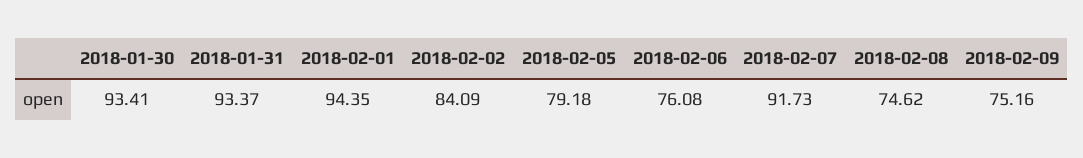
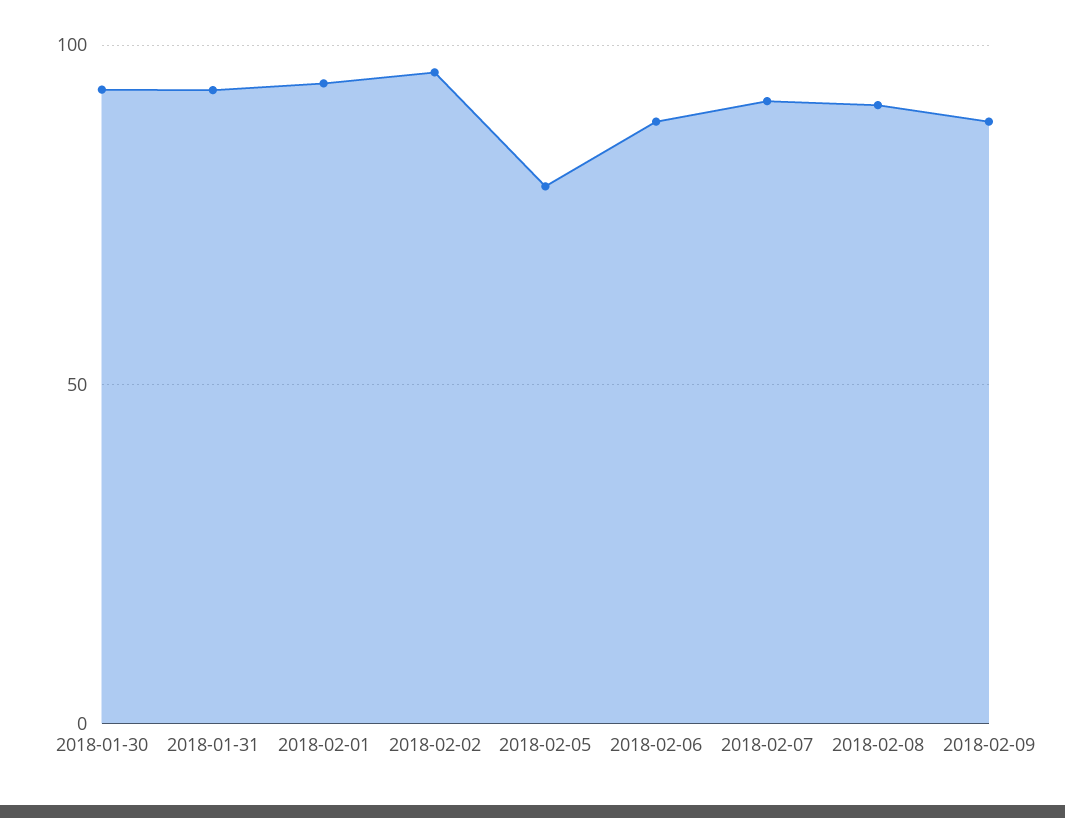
  {
    "2018-01-30": 93.41,
    "2018-01-31": 93.37,
    "2018-02-01": 94.35,
-   "2018-02-02": 84.09,
+   "2018-02-02": 95,
    "2018-02-05": 79.18,
-   "2018-02-06": 76.08,
+   "2018-02-06": 90,
    "2018-02-07": 91.73,
-   "2018-02-08": 74.62,
+   "2018-02-08": 90,
-   "2018-02-09": 75.16
+   "2018-02-09": 90
  }

